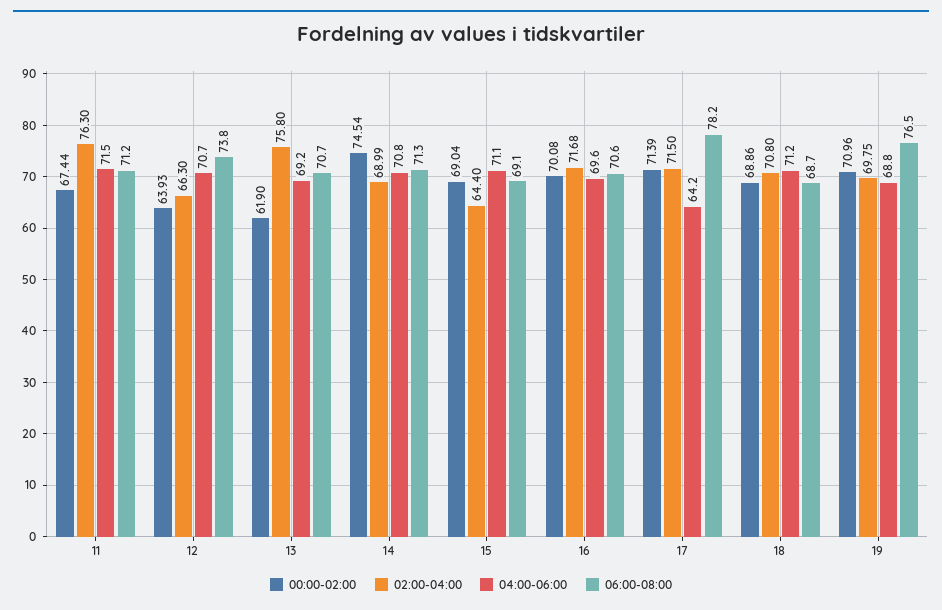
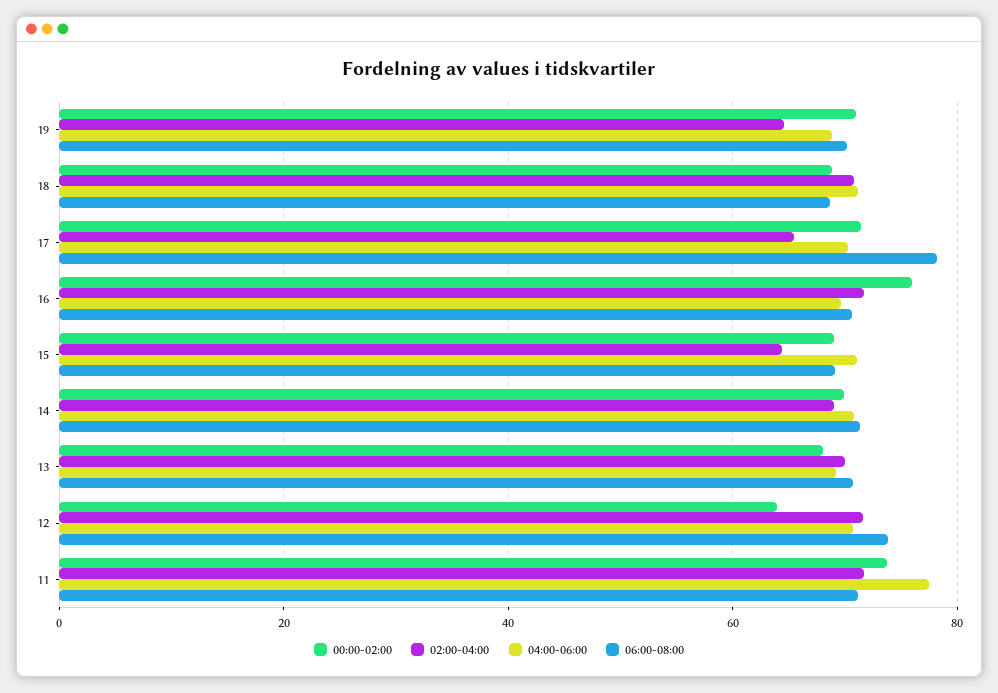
  {
    "00:00-02:00": {
-     "11": 67.44,
+     "11": 74,
      "12": 63.93,
-     "13": 61.9,
+     "13": 68,
-     "14": 74.54,
+     "14": 70,
      "15": 69.04,
-     "16": 70.08,
+     "16": 76,
      "17": 71.39,
      "18": 68.86,
      "19": 70.96
    },
    "02:00-04:00": {
-     "11": 76.3,
+     "11": 72,
-     "12": 66.3,
+     "12": 72,
-     "13": 75.8,
+     "13": 70,
      "14": 68.99,
      "15": 64.4,
      "16": 71.68,
-     "17": 71.5,
+     "17": 66,
      "18": 70.8,
-     "19": 69.75
+     "19": 64
    },
    "04:00-06:00": {
-     "11": 71.5,
+     "11": 78,
      "12": 70.7,
      "13": 69.2,
      "14": 70.8,
      "15": 71.1,
      "16": 69.6,
-     "17": 64.2,
+     "17": 70,
      "18": 71.2,
      "19": 68.8
    },
    "06:00-08:00": {
      "11": 71.2,
      "12": 73.8,
      "13": 70.7,
      "14": 71.3,
      "15": 69.1,
      "16": 70.6,
      "17": 78.2,
      "18": 68.7,
-     "19": 76.5
+     "19": 70
    }
  }

